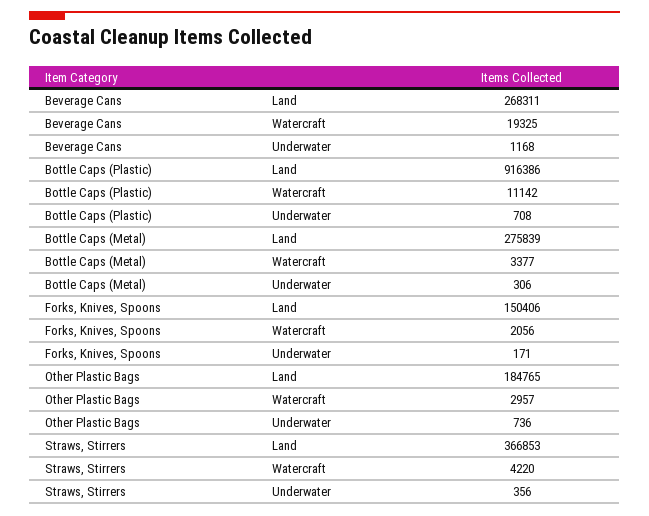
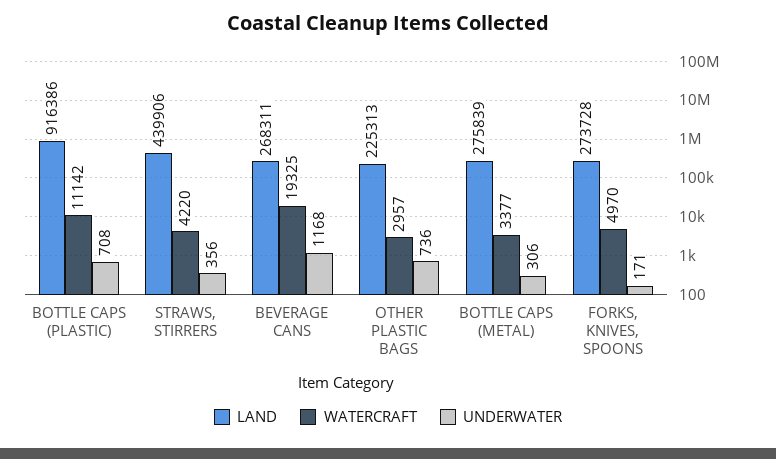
  {
    "Land": {
      "Beverage Cans": 268311,
      "Bottle Caps (Plastic)": 916386,
      "Bottle Caps (Metal)": 275839,
-     "Forks, Knives, Spoons": 150406,
+     "Forks, Knives, Spoons": 273728,
-     "Other Plastic Bags": 184765,
+     "Other Plastic Bags": 225313,
-     "Straws, Stirrers": 366853
+     "Straws, Stirrers": 439906
    },
    "Watercraft": {
      "Beverage Cans": 19325,
      "Bottle Caps (Plastic)": 11142,
      "Bottle Caps (Metal)": 3377,
-     "Forks, Knives, Spoons": 2056,
+     "Forks, Knives, Spoons": 4970,
      "Other Plastic Bags": 2957,
      "Straws, Stirrers": 4220
    },
    "Underwater": {
      "Beverage Cans": 1168,
      "Bottle Caps (Plastic)": 708,
      "Bottle Caps (Metal)": 306,
      "Forks, Knives, Spoons": 171,
      "Other Plastic Bags": 736,
      "Straws, Stirrers": 356
    }
  }

